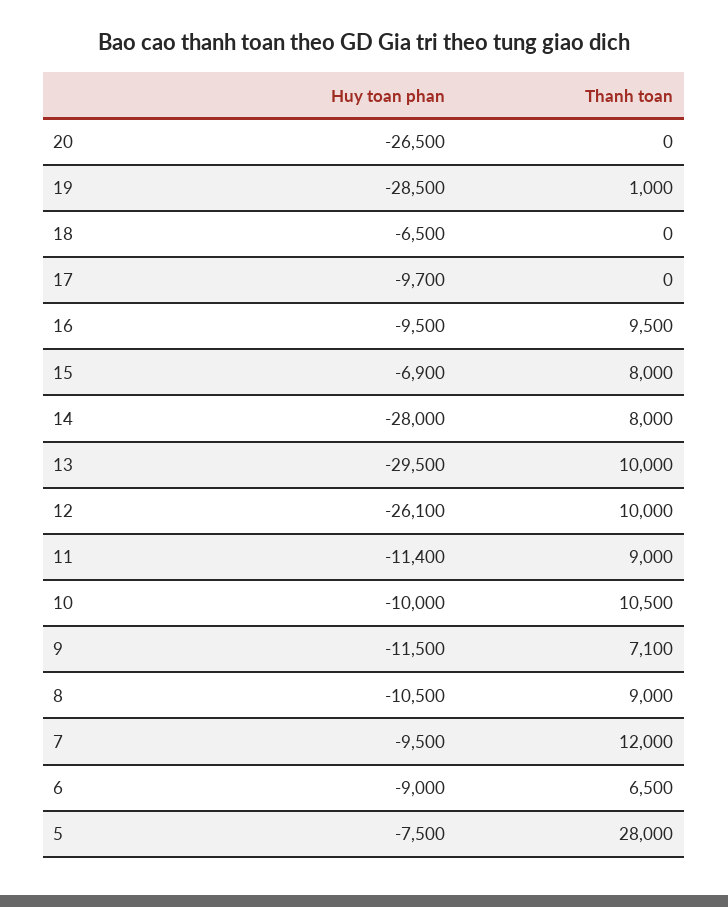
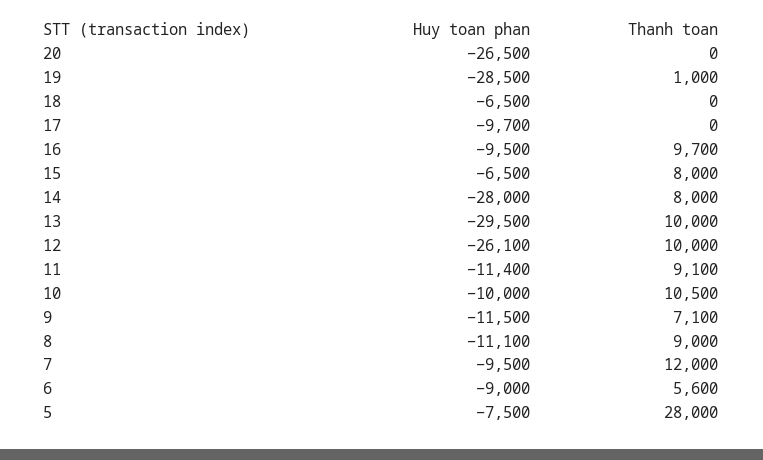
  {
    "Huy toan phan": {
      "20": -26500,
      "19": -28500,
      "18": -6500,
      "17": -9700,
      "16": -9500,
-     "15": -6900,
+     "15": -6500,
      "14": -28000,
      "13": -29500,
      "12": -26100,
      "11": -11400,
      "10": -10000,
      "9": -11500,
-     "8": -10500,
+     "8": -11100,
      "7": -9500,
      "6": -9000,
      "5": -7500
    },
    "Thanh toan": {
      "20": 0,
      "19": 1000,
      "18": 0,
      "17": 0,
-     "16": 9500,
+     "16": 9700,
      "15": 8000,
      "14": 8000,
      "13": 10000,
      "12": 10000,
-     "11": 9000,
+     "11": 9100,
      "10": 10500,
      "9": 7100,
      "8": 9000,
      "7": 12000,
-     "6": 6500,
+     "6": 5600,
      "5": 28000
    }
  }

